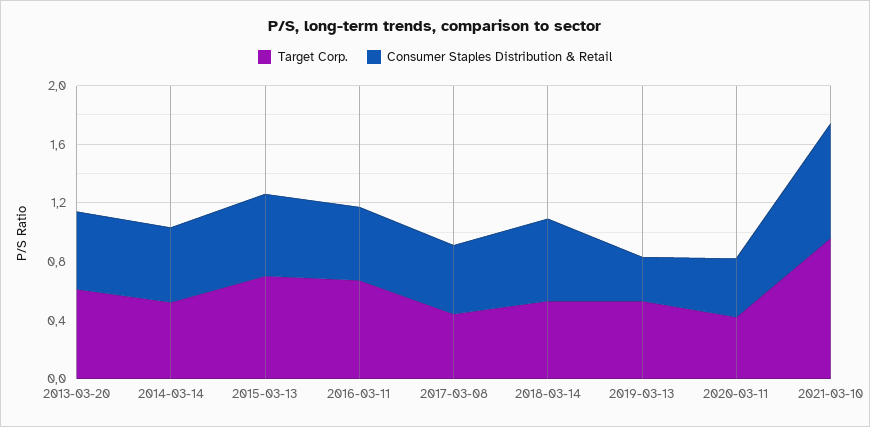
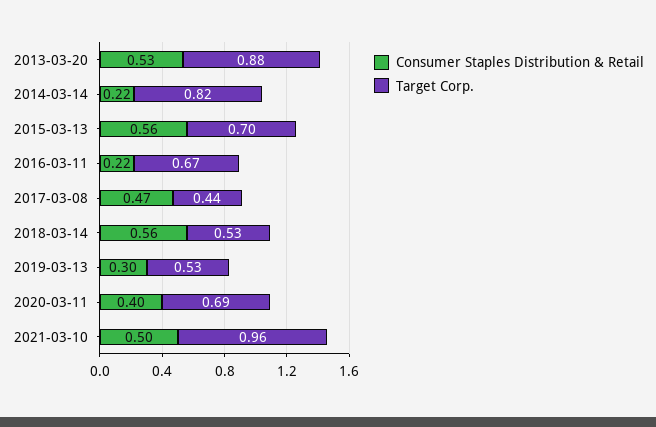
  {
    "Target Corp.": {
-     "2013-03-20": 0.6,
+     "2013-03-20": 0.88,
-     "2014-03-14": 0.5,
+     "2014-03-14": 0.82,
      "2015-03-13": 0.7,
      "2016-03-11": 0.67,
      "2017-03-08": 0.44,
      "2018-03-14": 0.53,
      "2019-03-13": 0.53,
-     "2020-03-11": 0.4,
+     "2020-03-11": 0.69,
      "2021-03-10": 0.96
    },
    "Consumer Staples Distribution & Retail": {
      "2013-03-20": 0.53,
-     "2014-03-14": 0.5,
+     "2014-03-14": 0.22,
      "2015-03-13": 0.56,
-     "2016-03-11": 0.5,
+     "2016-03-11": 0.22,
      "2017-03-08": 0.47,
      "2018-03-14": 0.56,
      "2019-03-13": 0.3,
      "2020-03-11": 0.4,
-     "2021-03-10": 0.8
+     "2021-03-10": 0.5
    }
  }

